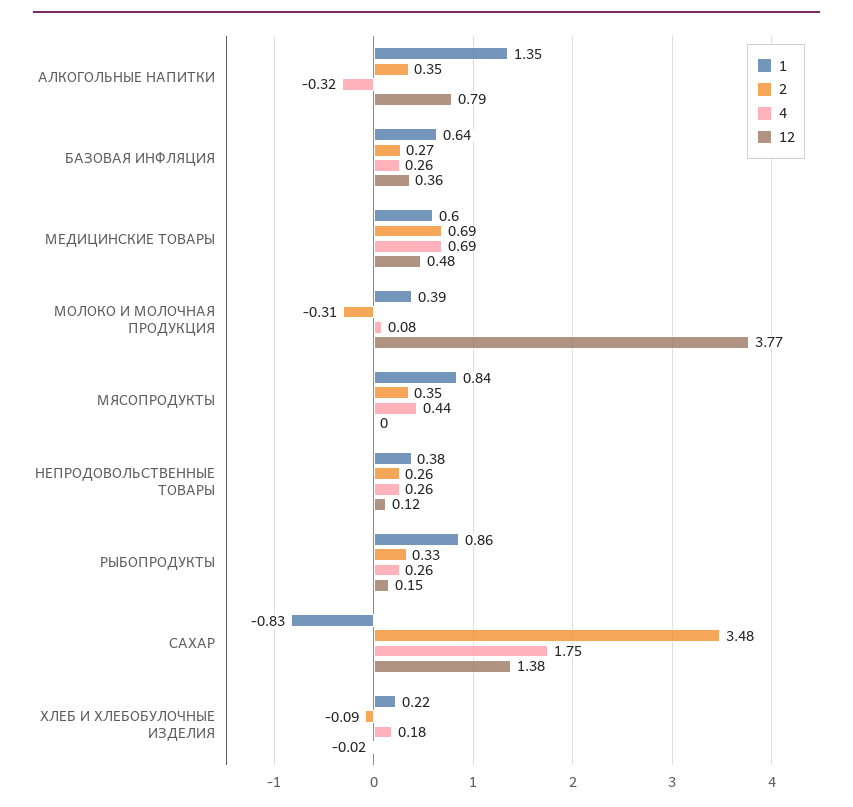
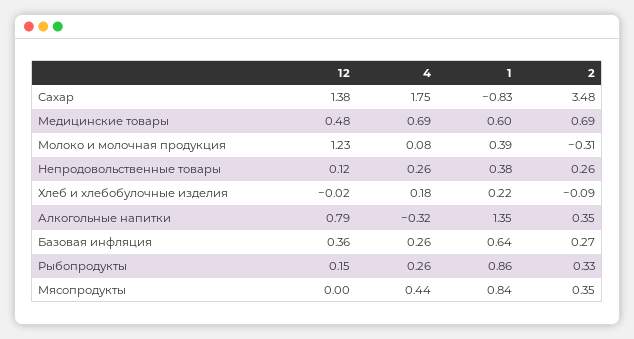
  {
    "1": {
      "АЛКОГОЛЬНЫЕ НАПИТКИ": 1.35,
      "БАЗОВАЯ ИНФЛЯЦИЯ": 0.64,
      "МЕДИЦИНСКИЕ ТОВАРЫ": 0.6,
      "МОЛОКО И МОЛОЧНАЯ ПРОДУКЦИЯ": 0.39,
      "МЯСОПРОДУКТЫ": 0.84,
      "НЕПРОДОВОЛЬСТВЕННЫЕ ТОВАРЫ": 0.38,
      "РЫБОПРОДУКТЫ": 0.86,
      "САХАР": -0.83,
      "ХЛЕБ И ХЛЕБОБУЛОЧНЫЕ ИЗДЕЛИЯ": 0.22
    },
    "2": {
      "АЛКОГОЛЬНЫЕ НАПИТКИ": 0.35,
      "БАЗОВАЯ ИНФЛЯЦИЯ": 0.27,
      "МЕДИЦИНСКИЕ ТОВАРЫ": 0.69,
      "МОЛОКО И МОЛОЧНАЯ ПРОДУКЦИЯ": -0.31,
      "МЯСОПРОДУКТЫ": 0.35,
      "НЕПРОДОВОЛЬСТВЕННЫЕ ТОВАРЫ": 0.26,
      "РЫБОПРОДУКТЫ": 0.33,
      "САХАР": 3.48,
      "ХЛЕБ И ХЛЕБОБУЛОЧНЫЕ ИЗДЕЛИЯ": -0.09
    },
    "4": {
      "АЛКОГОЛЬНЫЕ НАПИТКИ": -0.32,
      "БАЗОВАЯ ИНФЛЯЦИЯ": 0.26,
      "МЕДИЦИНСКИЕ ТОВАРЫ": 0.69,
      "МОЛОКО И МОЛОЧНАЯ ПРОДУКЦИЯ": 0.08,
      "МЯСОПРОДУКТЫ": 0.44,
      "НЕПРОДОВОЛЬСТВЕННЫЕ ТОВАРЫ": 0.26,
      "РЫБОПРОДУКТЫ": 0.26,
      "САХАР": 1.75,
      "ХЛЕБ И ХЛЕБОБУЛОЧНЫЕ ИЗДЕЛИЯ": 0.18
    },
    "12": {
      "АЛКОГОЛЬНЫЕ НАПИТКИ": 0.79,
      "БАЗОВАЯ ИНФЛЯЦИЯ": 0.36,
      "МЕДИЦИНСКИЕ ТОВАРЫ": 0.48,
-     "МОЛОКО И МОЛОЧНАЯ ПРОДУКЦИЯ": 3.77,
+     "МОЛОКО И МОЛОЧНАЯ ПРОДУКЦИЯ": 1.23,
      "МЯСОПРОДУКТЫ": 0,
      "НЕПРОДОВОЛЬСТВЕННЫЕ ТОВАРЫ": 0.12,
      "РЫБОПРОДУКТЫ": 0.15,
      "САХАР": 1.38,
      "ХЛЕБ И ХЛЕБОБУЛОЧНЫЕ ИЗДЕЛИЯ": -0.02
    }
  }

